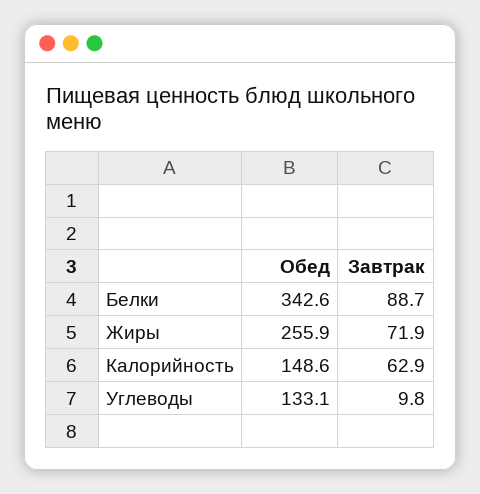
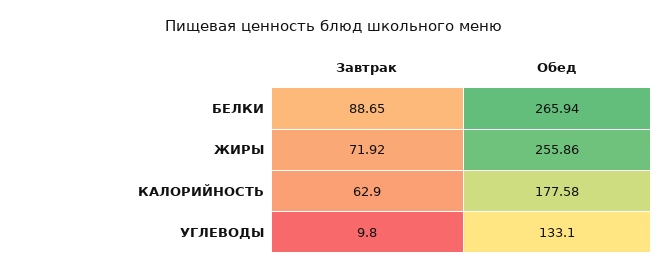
  {
    "Обед": {
-     "Белки": 342.6,
+     "Белки": 265.94,
      "Жиры": 255.86,
-     "Калорийность": 148.6,
+     "Калорийность": 177.58,
      "Углеводы": 133.1
    },
    "Завтрак": {
      "Белки": 88.65,
      "Жиры": 71.92,
      "Калорийность": 62.9,
      "Углеводы": 9.8
    }
  }

